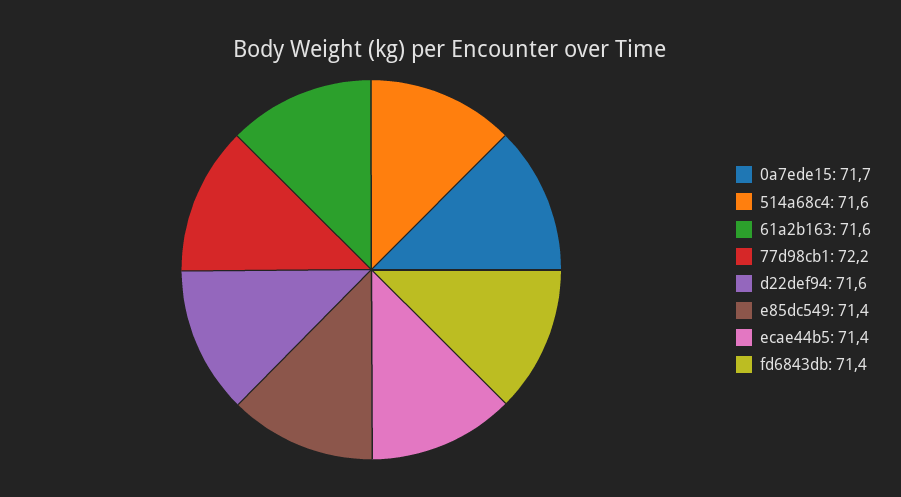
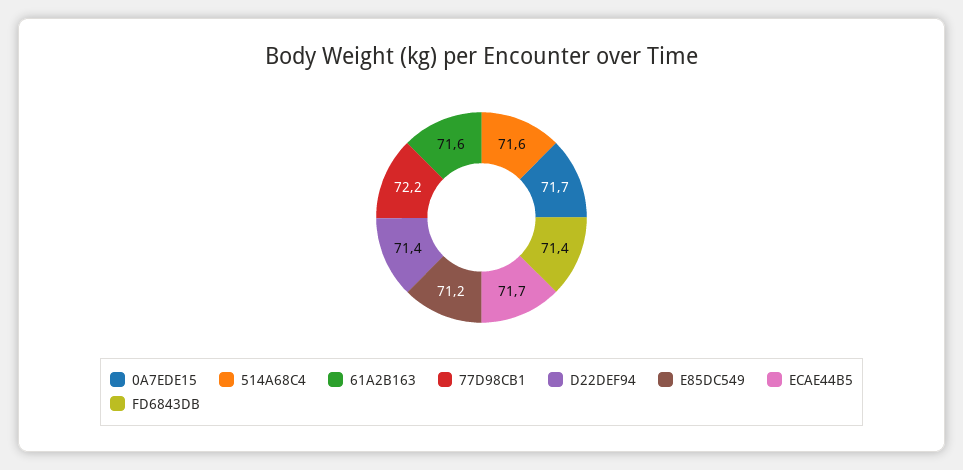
  {
    "0a7ede15": 71.7,
    "514a68c4": 71.6,
    "61a2b163": 71.6,
    "77d98cb1": 72.2,
-   "d22def94": 71.6,
+   "d22def94": 71.4,
-   "e85dc549": 71.4,
+   "e85dc549": 71.2,
-   "ecae44b5": 71.4,
+   "ecae44b5": 71.7,
    "fd6843db": 71.4
  }

